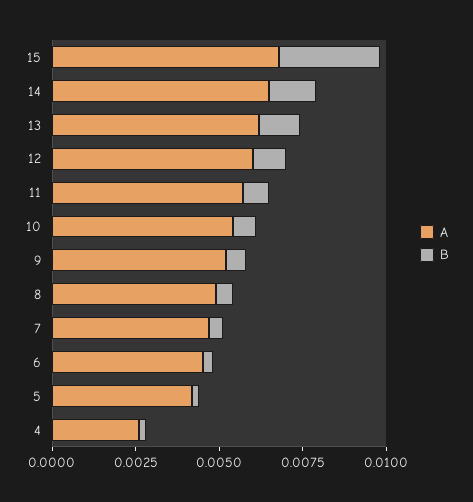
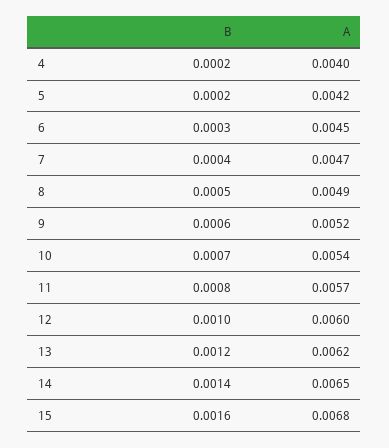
  {
    "A": {
      "15": 0.0068,
      "14": 0.0065,
      "13": 0.0062,
      "12": 0.006,
      "11": 0.0057,
      "10": 0.0054,
      "9": 0.0052,
      "8": 0.0049,
      "7": 0.0047,
      "6": 0.0045,
      "5": 0.0042,
-     "4": 0.0025
+     "4": 0.004
    },
    "B": {
-     "15": 0.003,
+     "15": 0.0016,
      "14": 0.0014,
      "13": 0.0012,
      "12": 0.001,
      "11": 0.0008,
      "10": 0.0007,
      "9": 0.0006,
      "8": 0.0005,
      "7": 0.0004,
      "6": 0.0003,
      "5": 0.0002,
      "4": 0.0002
    }
  }

